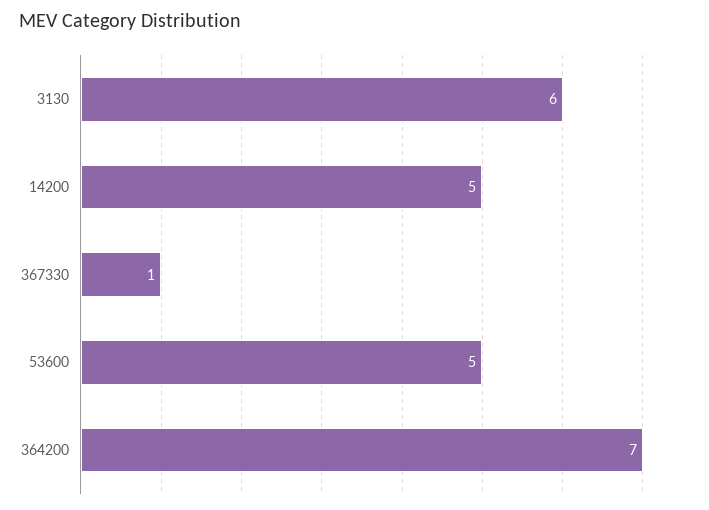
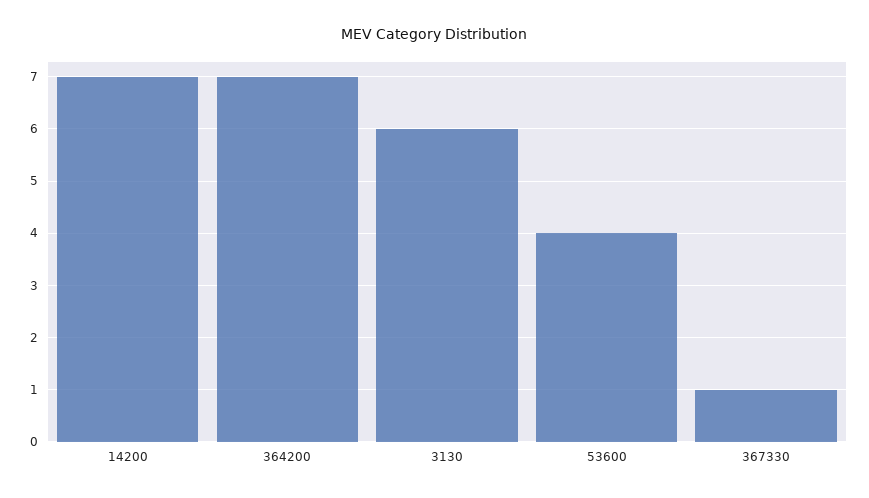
  {
    "3130": 6,
-   "14200": 5,
+   "14200": 7,
    "367330": 1,
-   "53600": 5,
+   "53600": 4,
    "364200": 7
  }

